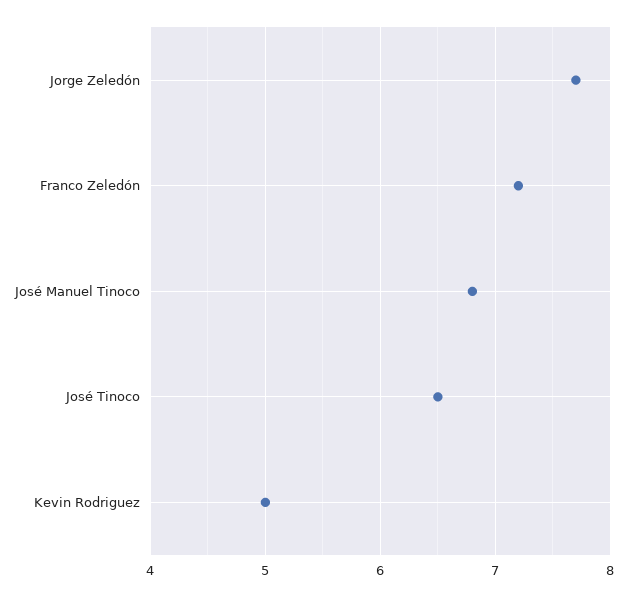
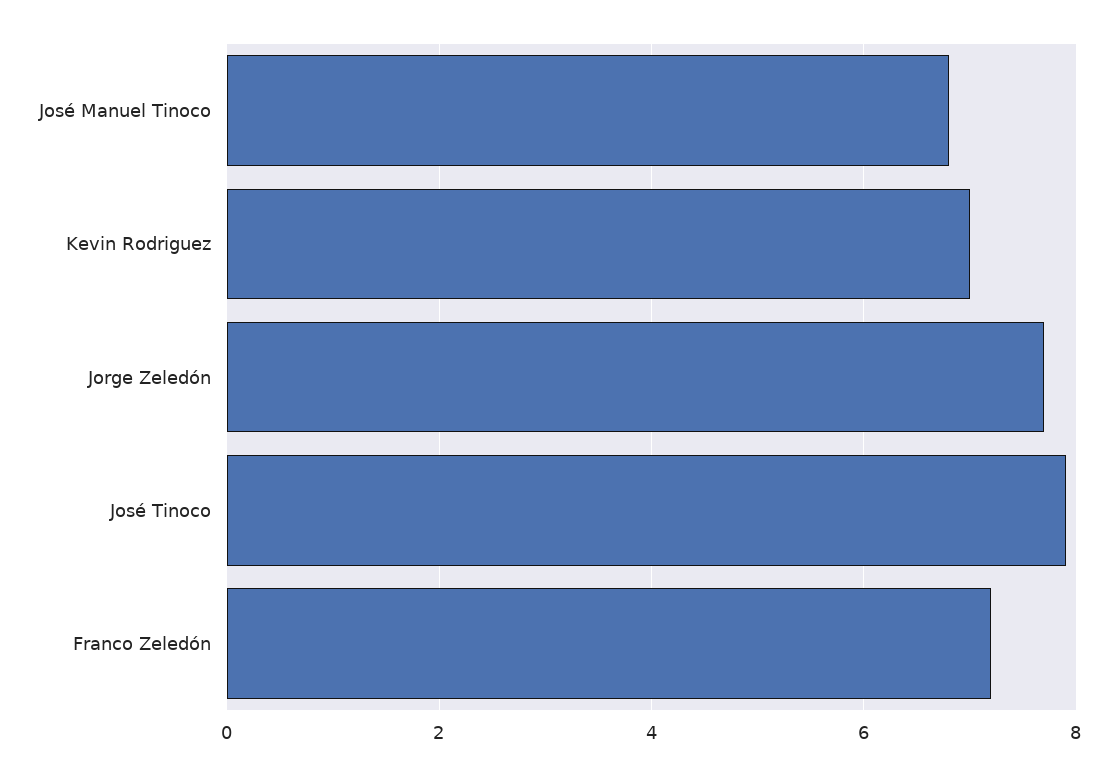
  {
    "Jorge Zeledón": 7.7,
    "Franco Zeledón": 7.2,
    "José Manuel Tinoco": 6.8,
-   "José Tinoco": 6.5,
+   "José Tinoco": 8,
-   "Kevin Rodriguez": 5
+   "Kevin Rodriguez": 7
  }

